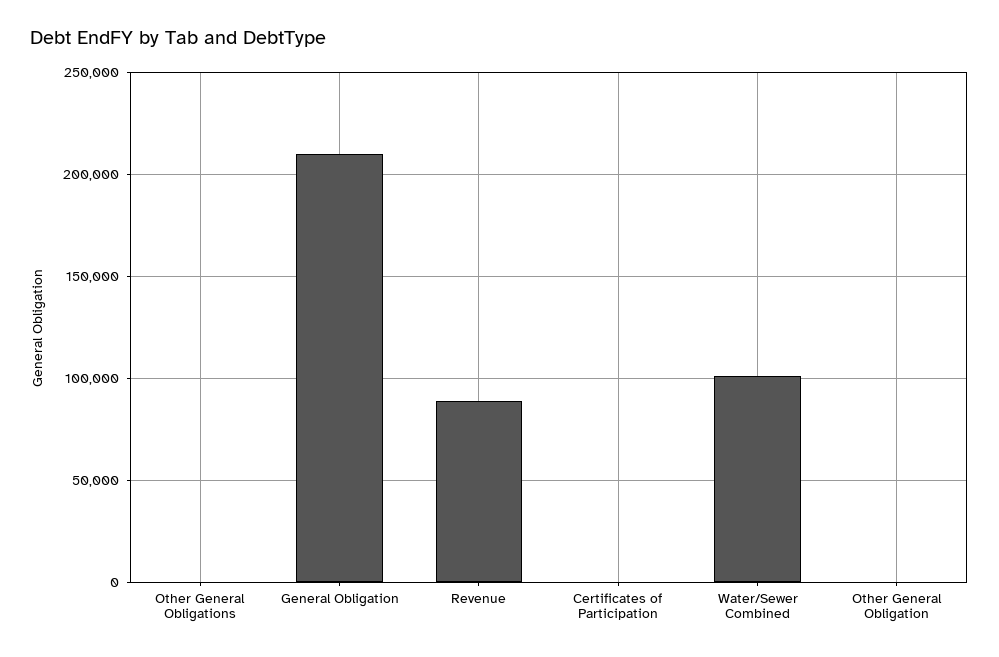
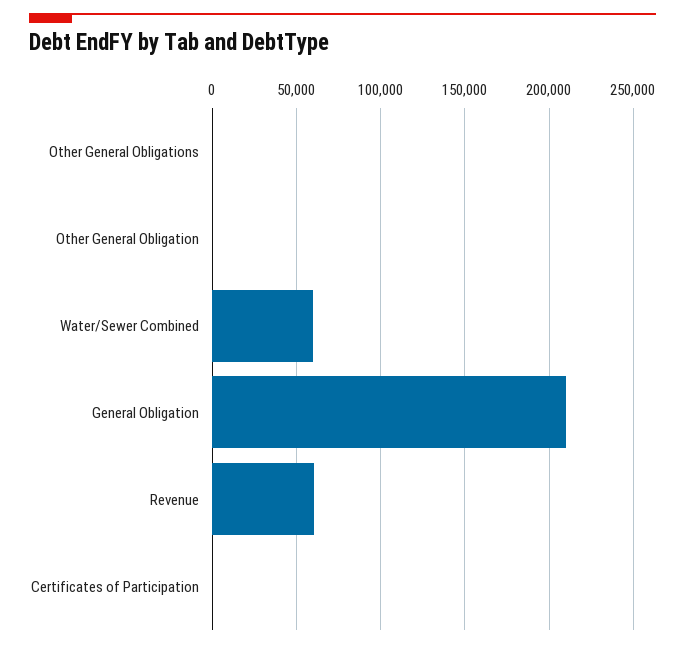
  {
    "Other General Obligations": 0,
    "General Obligation": 210000,
-   "Revenue": 90000,
+   "Revenue": 60000,
    "Certificates of Participation": 0,
-   "Water/Sewer Combined": 100000,
+   "Water/Sewer Combined": 60000,
    "Other General Obligation": 0
  }

